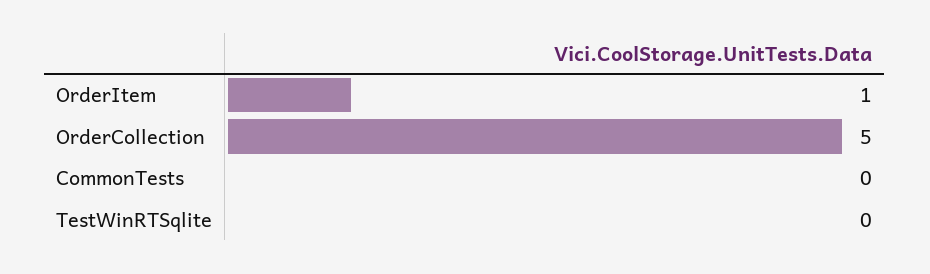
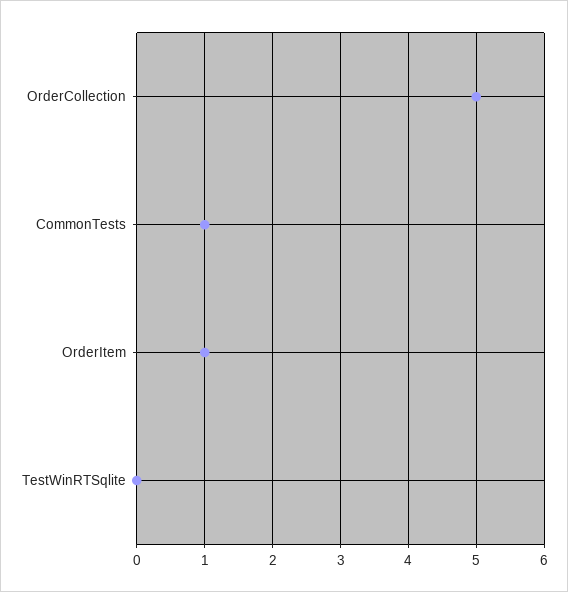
  {
    "OrderItem": 1,
    "OrderCollection": 5,
-   "CommonTests": 0,
+   "CommonTests": 1,
    "TestWinRTSqlite": 0
  }

